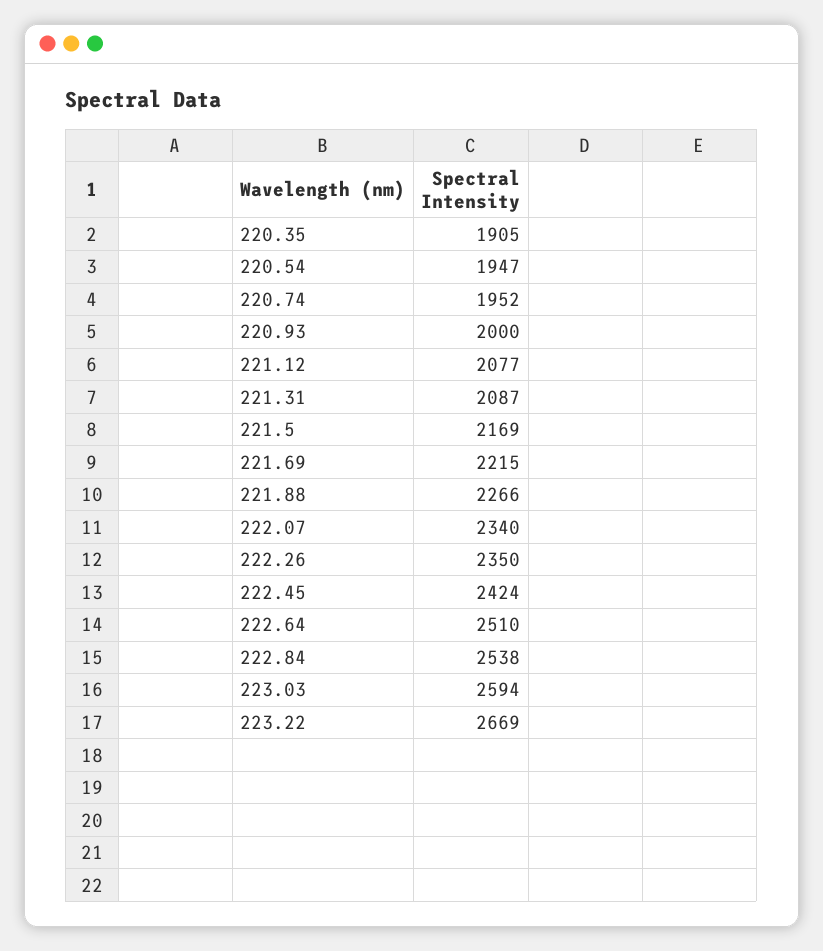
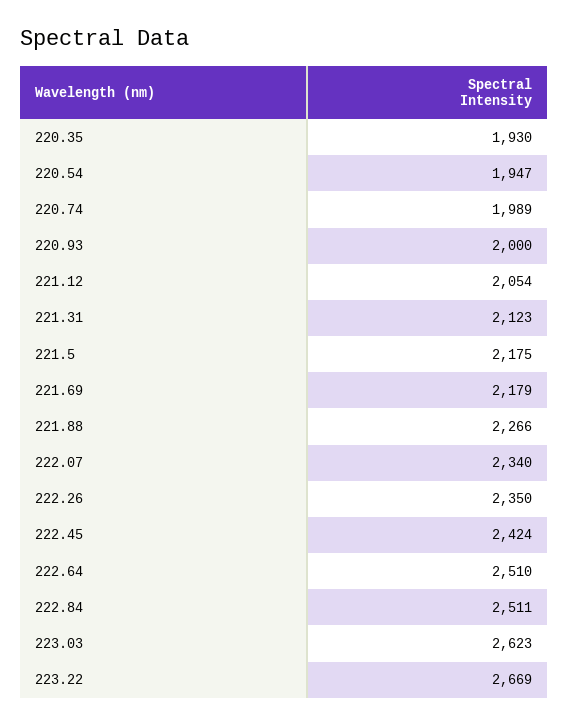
  {
-   "220.35": 1905,
+   "220.35": 1930,
    "220.54": 1947,
-   "220.74": 1952,
+   "220.74": 1989,
    "220.93": 2000,
-   "221.12": 2077,
+   "221.12": 2054,
-   "221.31": 2087,
+   "221.31": 2123,
-   "221.5": 2169,
+   "221.5": 2175,
-   "221.69": 2215,
+   "221.69": 2179,
    "221.88": 2266,
    "222.07": 2340,
    "222.26": 2350,
    "222.45": 2424,
    "222.64": 2510,
-   "222.84": 2538,
+   "222.84": 2511,
-   "223.03": 2594,
+   "223.03": 2623,
    "223.22": 2669
  }

